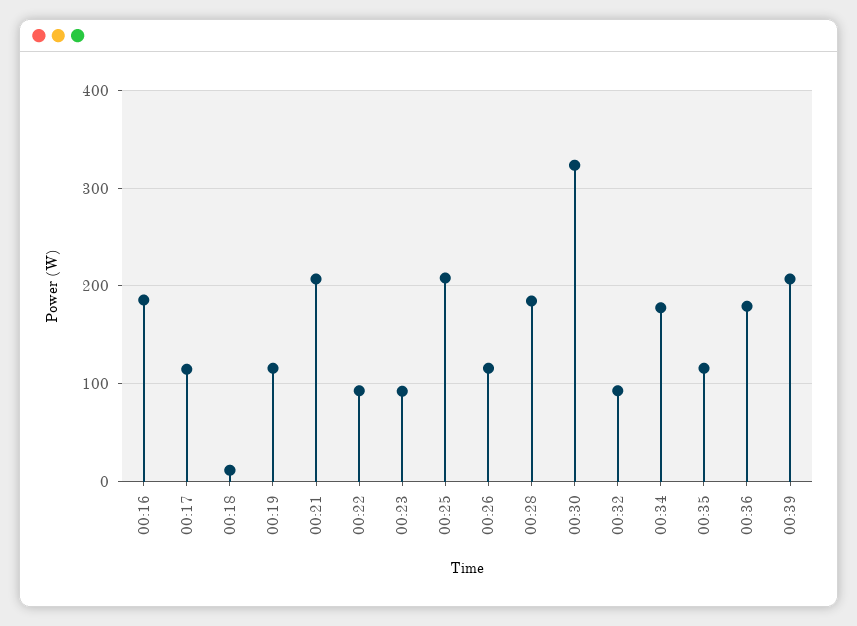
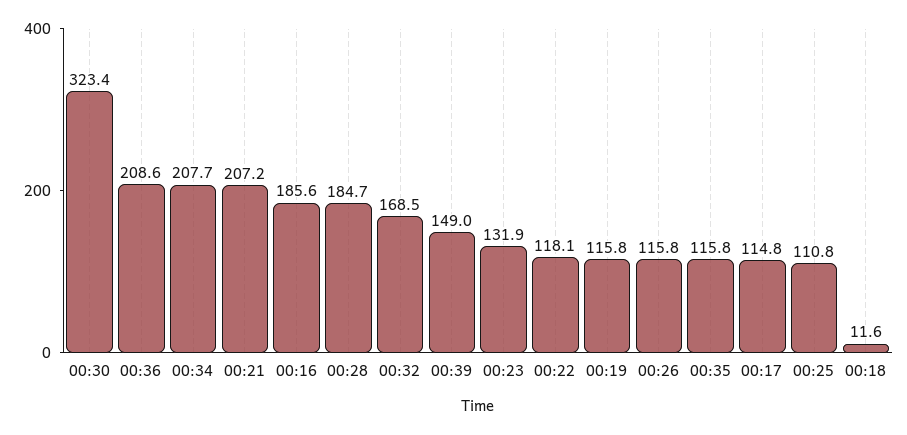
  {
    "00:16": 185.6,
    "00:17": 114.8,
    "00:18": 11.6,
    "00:19": 115.8,
    "00:21": 207.2,
-   "00:22": 90,
+   "00:22": 118.1,
-   "00:23": 90,
+   "00:23": 131.9,
-   "00:25": 210,
+   "00:25": 110.8,
    "00:26": 115.8,
    "00:28": 184.7,
    "00:30": 323.4,
-   "00:32": 90,
+   "00:32": 168.5,
-   "00:34": 180,
+   "00:34": 207.7,
    "00:35": 115.8,
-   "00:36": 180,
+   "00:36": 208.6,
-   "00:39": 210
+   "00:39": 149
  }

